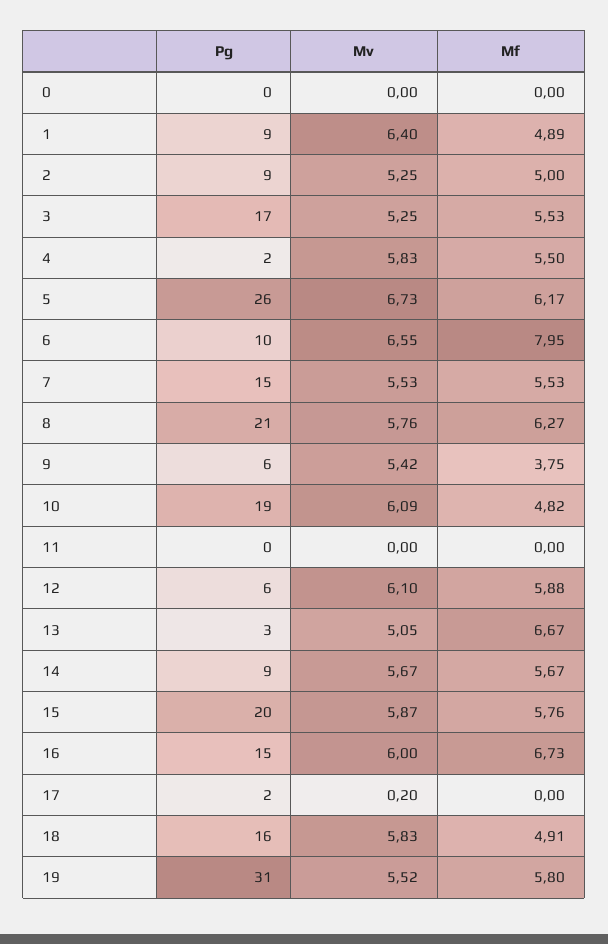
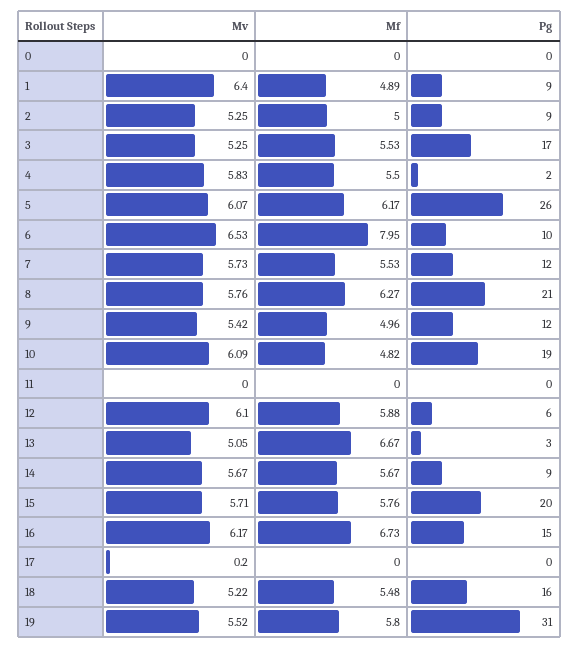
  {
    "Pg": {
      "0": 0,
      "1": 9,
      "2": 9,
      "3": 17,
      "4": 2,
      "5": 26,
      "6": 10,
-     "7": 15,
+     "7": 12,
      "8": 21,
-     "9": 6,
+     "9": 12,
      "10": 19,
      "11": 0,
      "12": 6,
      "13": 3,
      "14": 9,
      "15": 20,
      "16": 15,
-     "17": 2,
+     "17": 0,
      "18": 16,
      "19": 31
    },
    "Mv": {
      "0": 0,
      "1": 6.4,
      "2": 5.25,
      "3": 5.25,
      "4": 5.83,
-     "5": 6.73,
+     "5": 6.07,
-     "6": 6.55,
+     "6": 6.53,
-     "7": 5.53,
+     "7": 5.73,
      "8": 5.76,
      "9": 5.42,
      "10": 6.09,
      "11": 0,
      "12": 6.1,
      "13": 5.05,
      "14": 5.67,
-     "15": 5.87,
+     "15": 5.71,
-     "16": 6,
+     "16": 6.17,
      "17": 0.2,
-     "18": 5.83,
+     "18": 5.22,
      "19": 5.52
    },
    "Mf": {
      "0": 0,
      "1": 4.89,
      "2": 5,
      "3": 5.53,
      "4": 5.5,
      "5": 6.17,
      "6": 7.95,
      "7": 5.53,
      "8": 6.27,
-     "9": 3.75,
+     "9": 4.96,
      "10": 4.82,
      "11": 0,
      "12": 5.88,
      "13": 6.67,
      "14": 5.67,
      "15": 5.76,
      "16": 6.73,
      "17": 0,
-     "18": 4.91,
+     "18": 5.48,
      "19": 5.8
    }
  }

